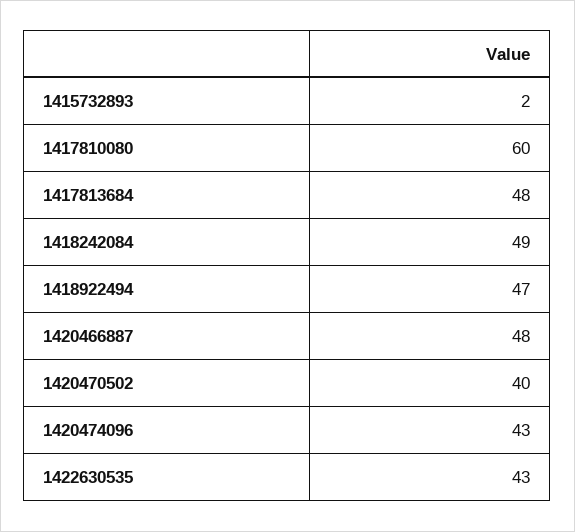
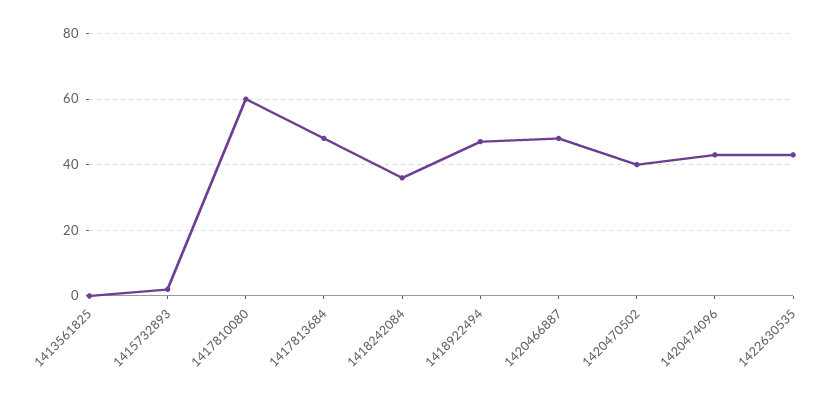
  {
    "1415732893": 2,
    "1417810080": 60,
    "1417813684": 48,
-   "1418242084": 49,
+   "1418242084": 35,
    "1418922494": 47,
    "1420466887": 48,
    "1420470502": 40,
    "1420474096": 43,
-   "1422630535": 43
+   "1422630535": 43,
+   "1413561825": 0
  }

